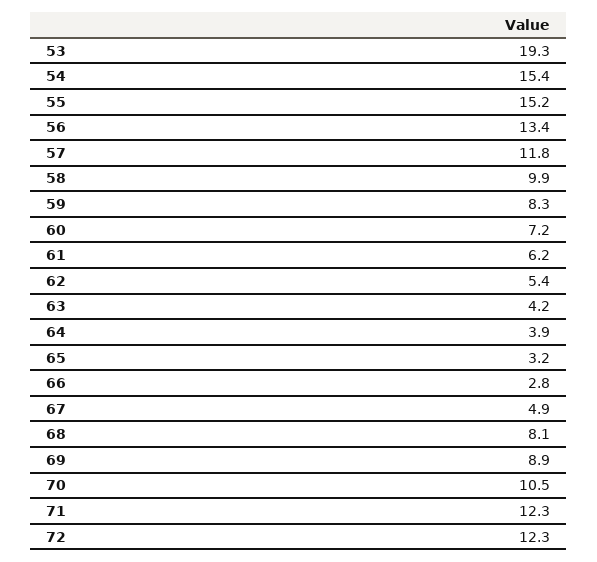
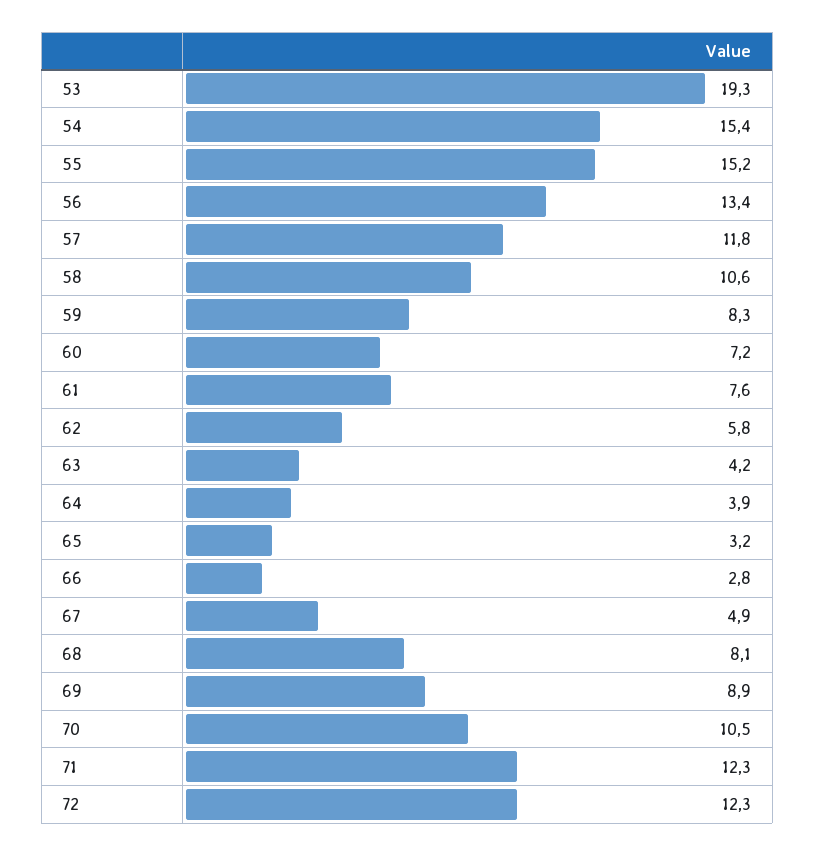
  {
    "53": 19.3,
    "54": 15.4,
    "55": 15.2,
    "56": 13.4,
    "57": 11.8,
-   "58": 9.9,
+   "58": 10.6,
    "59": 8.3,
    "60": 7.2,
-   "61": 6.2,
+   "61": 7.6,
-   "62": 5.4,
+   "62": 5.8,
    "63": 4.2,
    "64": 3.9,
    "65": 3.2,
    "66": 2.8,
    "67": 4.9,
    "68": 8.1,
    "69": 8.9,
    "70": 10.5,
    "71": 12.3,
    "72": 12.3
  }

